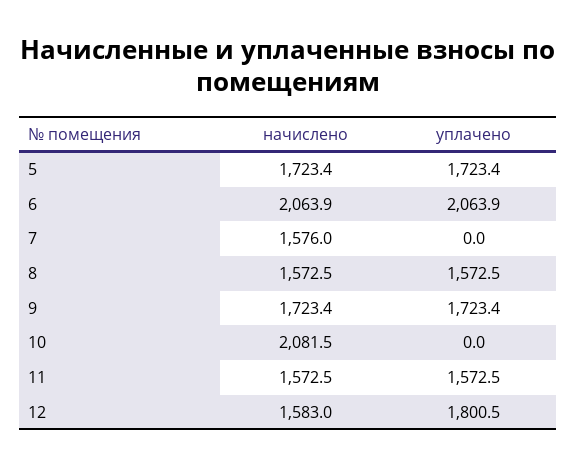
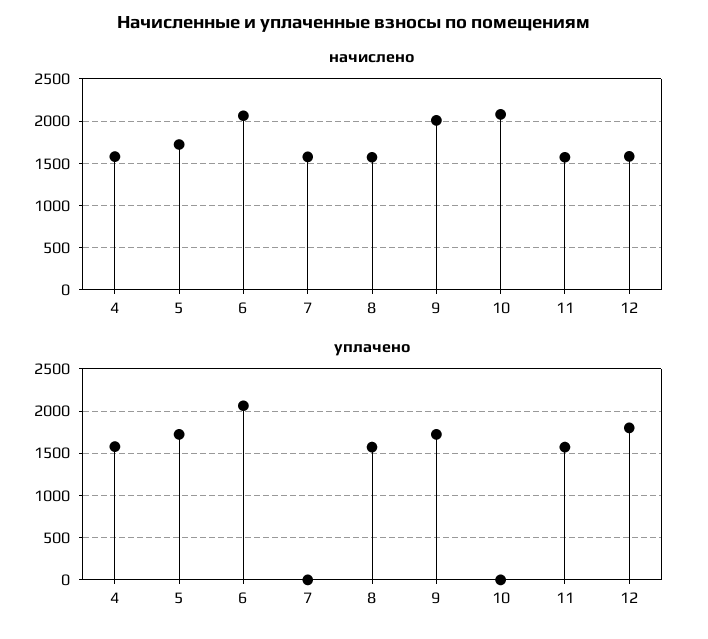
  {
    "начислено": {
      "5": 1723.4,
      "6": 2063.9,
      "7": 1576,
      "8": 1572.5,
-     "9": 1723.4,
+     "9": 2000,
      "10": 2081.5,
      "11": 1572.5,
-     "12": 1583
+     "12": 1583,
+     "4": 1600
    },
    "уплачено": {
      "5": 1723.4,
      "6": 2063.9,
      "7": 0,
      "8": 1572.5,
      "9": 1723.4,
      "10": 0,
      "11": 1572.5,
-     "12": 1800.5
+     "12": 1800.5,
+     "4": 1600
    }
  }

